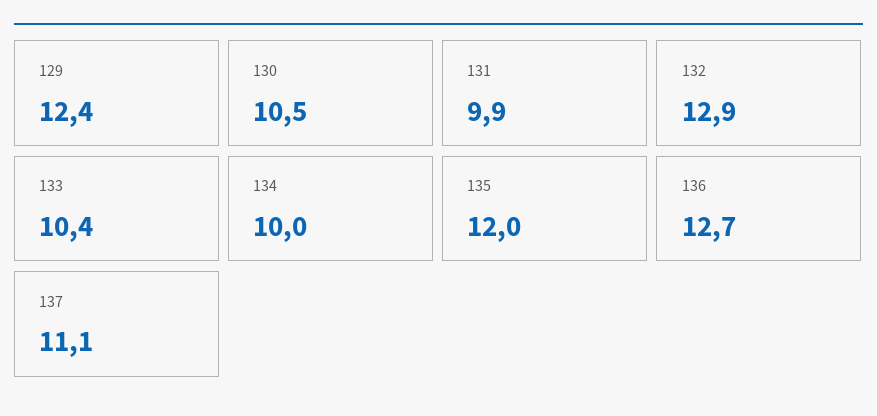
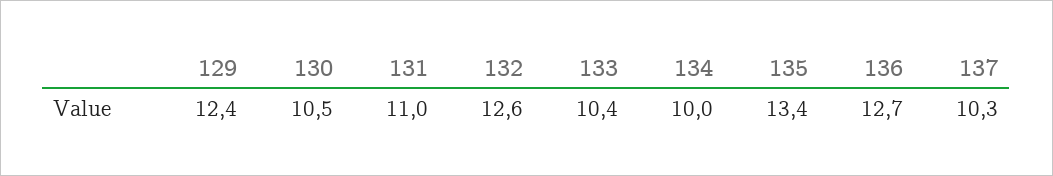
  {
    "129": 12.4,
    "130": 10.5,
-   "131": 9.9,
+   "131": 11,
-   "132": 12.9,
+   "132": 12.6,
    "133": 10.4,
    "134": 10,
-   "135": 12,
+   "135": 13.4,
    "136": 12.7,
-   "137": 11.1
+   "137": 10.3
  }

